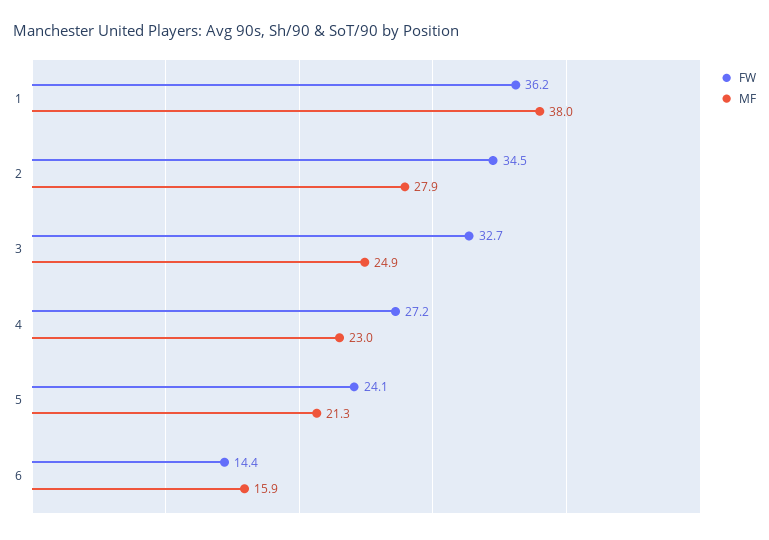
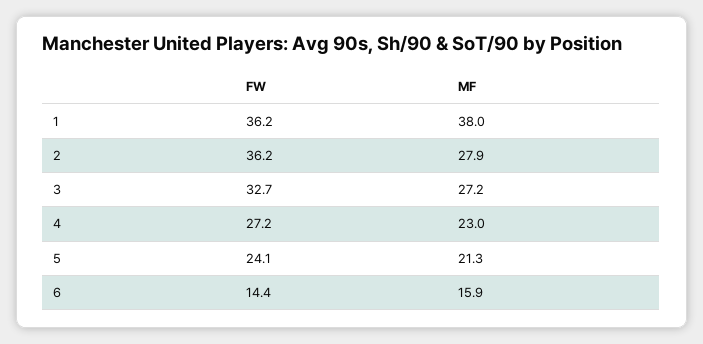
  {
    "FW": {
      "1": 36.2,
-     "2": 34.5,
+     "2": 36.2,
      "3": 32.7,
      "4": 27.2,
      "5": 24.1,
      "6": 14.4
    },
    "MF": {
      "1": 38,
      "2": 27.9,
-     "3": 24.9,
+     "3": 27.2,
      "4": 23,
      "5": 21.3,
      "6": 15.9
    }
  }

